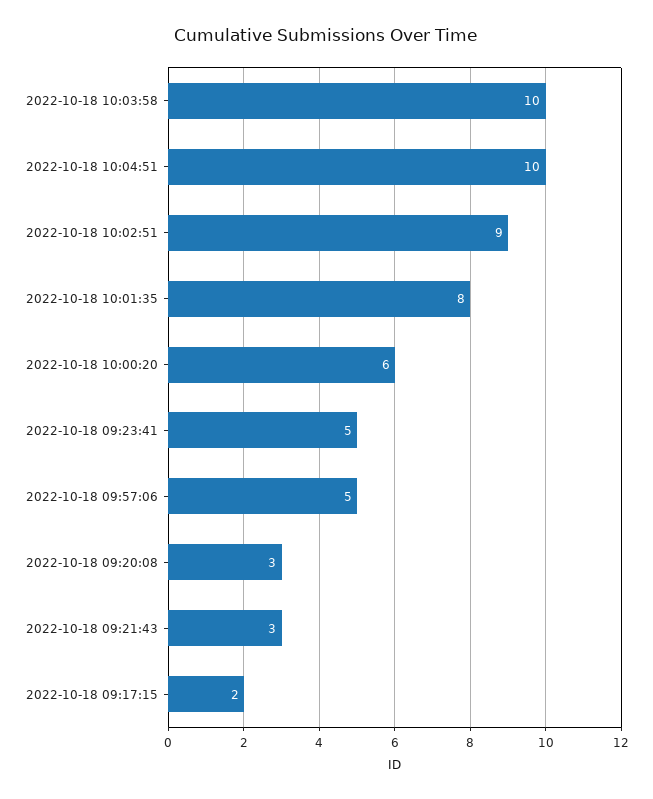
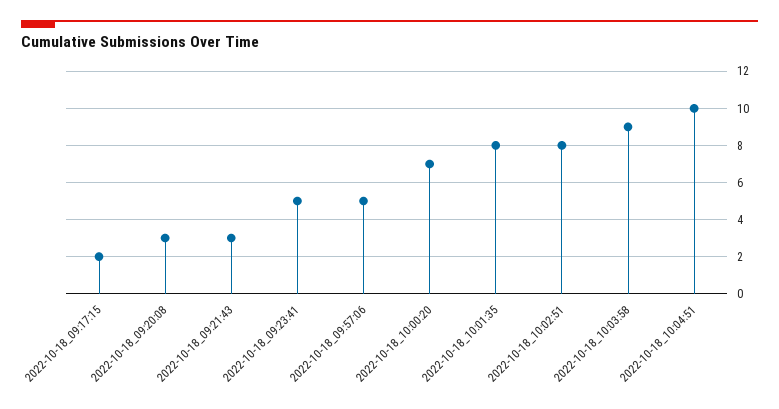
  {
-   "2022-10-18 10:03:58": 10,
+   "2022-10-18 10:03:58": 9,
    "2022-10-18 10:04:51": 10,
-   "2022-10-18 10:02:51": 9,
+   "2022-10-18 10:02:51": 8,
    "2022-10-18 10:01:35": 8,
-   "2022-10-18 10:00:20": 6,
+   "2022-10-18 10:00:20": 7,
    "2022-10-18 09:23:41": 5,
    "2022-10-18 09:57:06": 5,
    "2022-10-18 09:20:08": 3,
    "2022-10-18 09:21:43": 3,
    "2022-10-18 09:17:15": 2
  }

